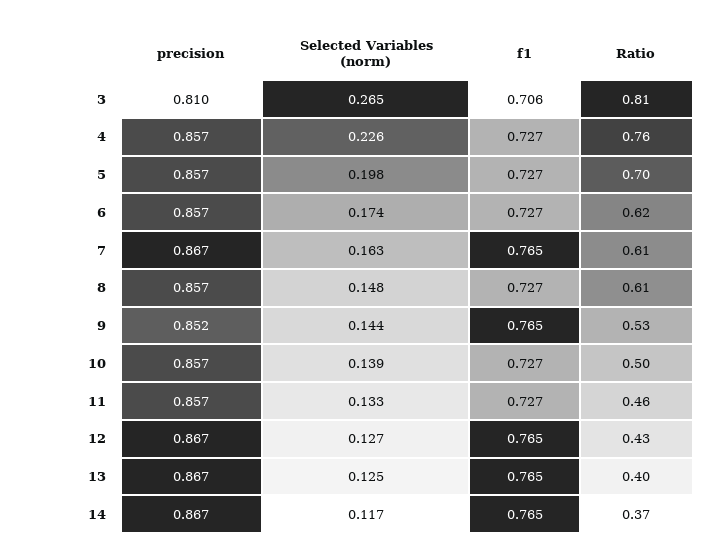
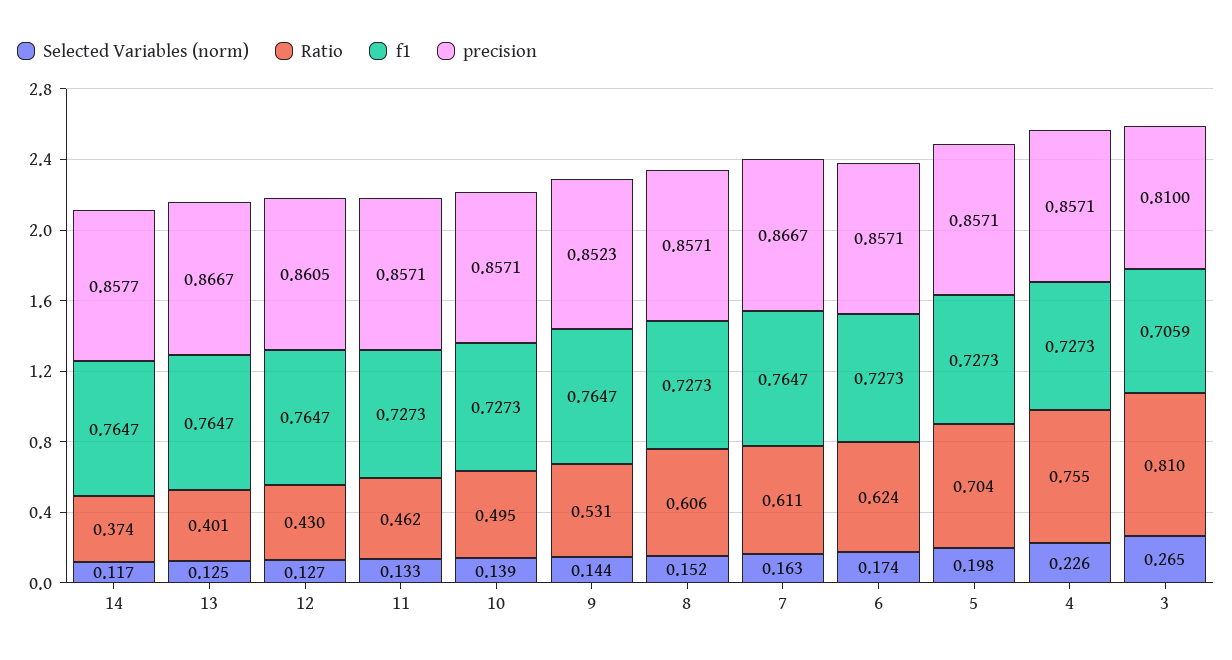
  {
    "precision": {
      "3": 0.81,
      "4": 0.8571,
      "5": 0.8571,
      "6": 0.8571,
      "7": 0.8667,
      "8": 0.8571,
      "9": 0.8523,
      "10": 0.8571,
      "11": 0.8571,
-     "12": 0.867,
+     "12": 0.8605,
      "13": 0.8667,
-     "14": 0.867
+     "14": 0.8577
    },
    "Selected Variables (norm)": {
      "3": 0.265,
      "4": 0.226,
      "5": 0.198,
      "6": 0.174,
      "7": 0.163,
-     "8": 0.148,
+     "8": 0.152,
      "9": 0.144,
      "10": 0.139,
      "11": 0.133,
      "12": 0.127,
      "13": 0.125,
      "14": 0.117
    },
    "f1": {
      "3": 0.7059,
      "4": 0.7273,
      "5": 0.7273,
      "6": 0.7273,
      "7": 0.7647,
      "8": 0.7273,
      "9": 0.7647,
      "10": 0.7273,
      "11": 0.7273,
      "12": 0.7647,
      "13": 0.7647,
      "14": 0.7647
    },
    "Ratio": {
      "3": 0.81,
      "4": 0.755,
      "5": 0.704,
      "6": 0.624,
      "7": 0.611,
      "8": 0.606,
      "9": 0.531,
      "10": 0.495,
      "11": 0.462,
      "12": 0.43,
      "13": 0.401,
      "14": 0.374
    }
  }

